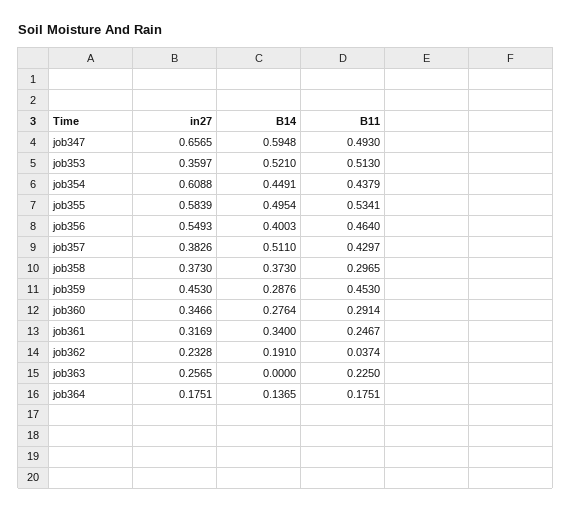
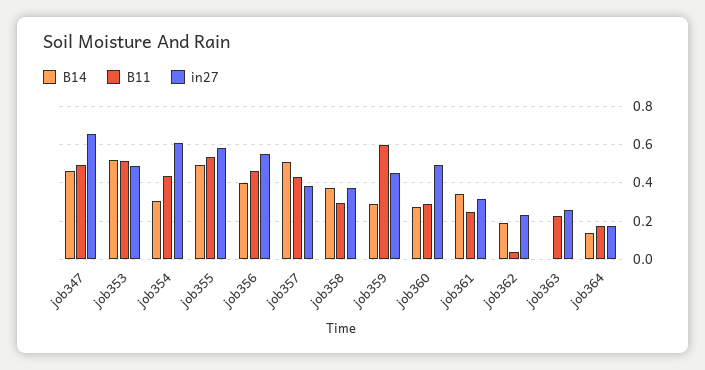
  {
    "in27": {
      "job347": 0.6565,
-     "job353": 0.3597,
+     "job353": 0.5,
      "job354": 0.6088,
      "job355": 0.5839,
      "job356": 0.5493,
      "job357": 0.3826,
      "job358": 0.373,
      "job359": 0.453,
-     "job360": 0.3466,
+     "job360": 0.5,
      "job361": 0.3169,
      "job362": 0.2328,
      "job363": 0.2565,
      "job364": 0.1751
    },
    "B14": {
-     "job347": 0.5948,
+     "job347": 0.45,
      "job353": 0.521,
-     "job354": 0.4491,
+     "job354": 0.3,
      "job355": 0.4954,
      "job356": 0.4003,
      "job357": 0.511,
      "job358": 0.373,
      "job359": 0.2876,
      "job360": 0.2764,
      "job361": 0.34,
      "job362": 0.191,
      "job363": 0,
      "job364": 0.1365
    },
    "B11": {
      "job347": 0.493,
      "job353": 0.513,
      "job354": 0.4379,
      "job355": 0.5341,
      "job356": 0.464,
      "job357": 0.4297,
      "job358": 0.2965,
-     "job359": 0.453,
+     "job359": 0.6,
      "job360": 0.2914,
      "job361": 0.2467,
      "job362": 0.0374,
      "job363": 0.225,
      "job364": 0.1751
    }
  }

